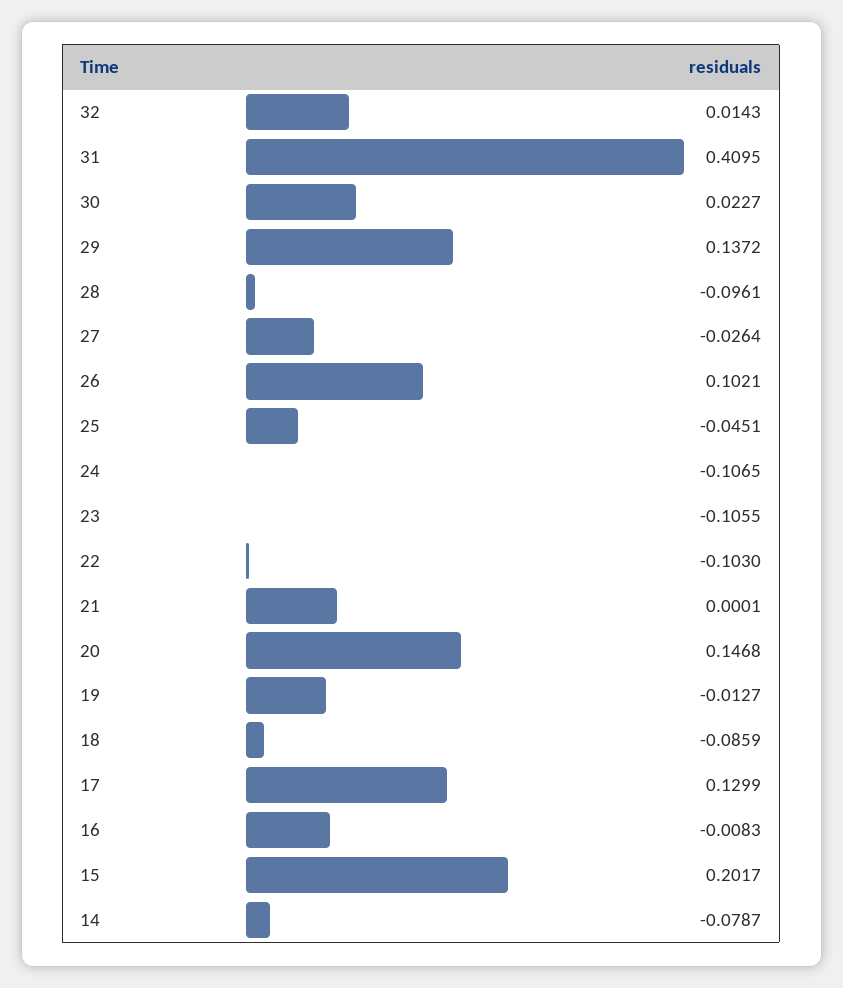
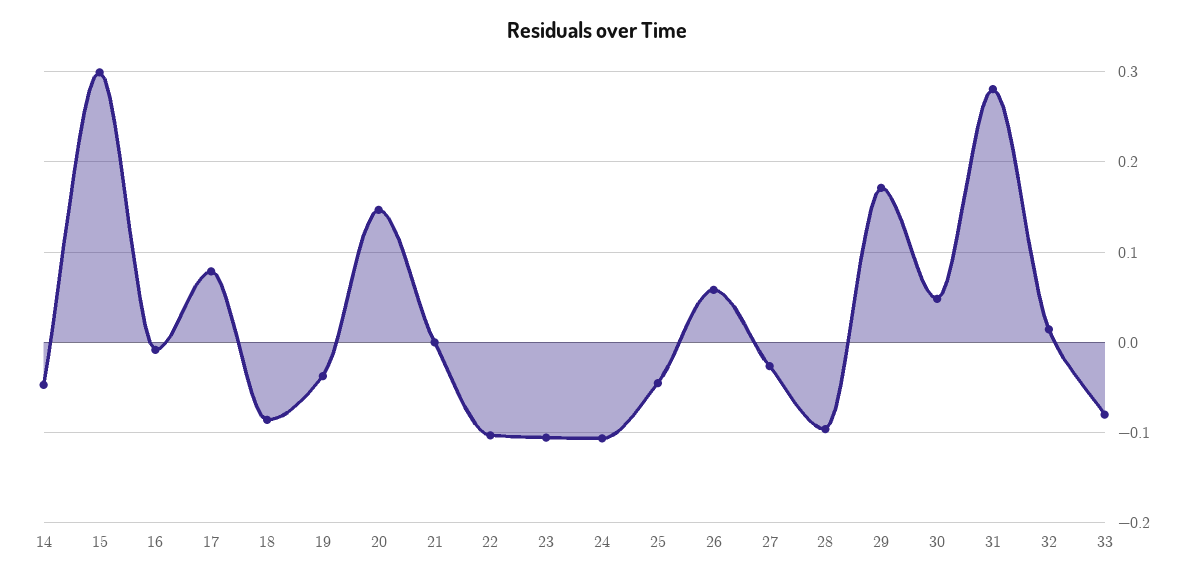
  {
    "32": 0.0143,
-   "31": 0.4095,
+   "31": 0.28,
-   "30": 0.0227,
+   "30": 0.05,
-   "29": 0.1372,
+   "29": 0.17,
    "28": -0.0961,
    "27": -0.0264,
-   "26": 0.1021,
+   "26": 0.06,
    "25": -0.0451,
    "24": -0.1065,
    "23": -0.1055,
    "22": -0.103,
    "21": 0.0001,
    "20": 0.1468,
-   "19": -0.0127,
+   "19": -0.04,
    "18": -0.0859,
-   "17": 0.1299,
+   "17": 0.08,
    "16": -0.0083,
-   "15": 0.2017,
+   "15": 0.3,
-   "14": -0.0787
+   "14": -0.05,
+   "33": -0.08
  }

